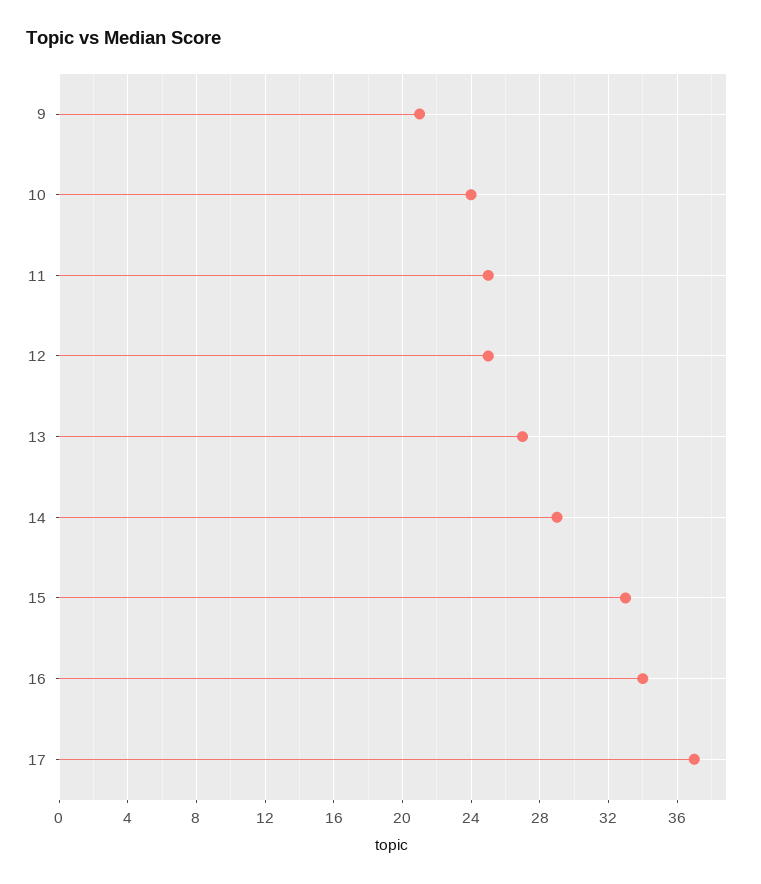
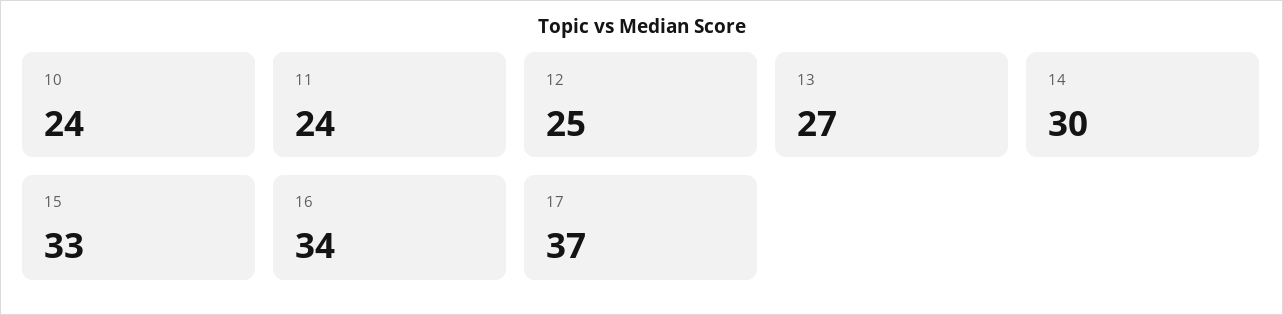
  {
-   "9": 21,
    "10": 24,
-   "11": 25,
+   "11": 24,
    "12": 25,
    "13": 27,
-   "14": 29,
+   "14": 30,
    "15": 33,
    "16": 34,
    "17": 37
  }

